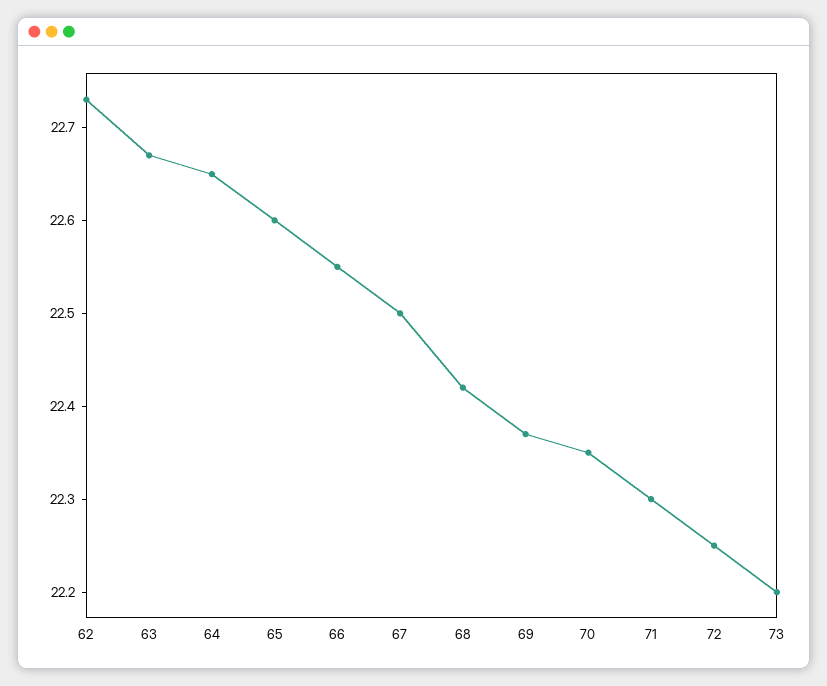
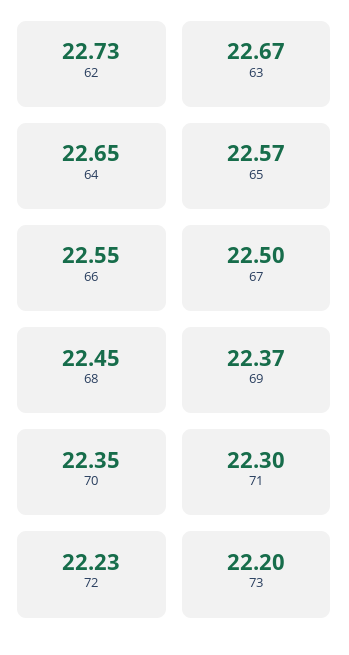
  {
    "62": 22.73,
    "63": 22.67,
    "64": 22.65,
-   "65": 22.6,
+   "65": 22.57,
    "66": 22.55,
    "67": 22.5,
-   "68": 22.42,
+   "68": 22.45,
    "69": 22.37,
    "70": 22.35,
    "71": 22.3,
-   "72": 22.25,
+   "72": 22.23,
    "73": 22.2
  }

